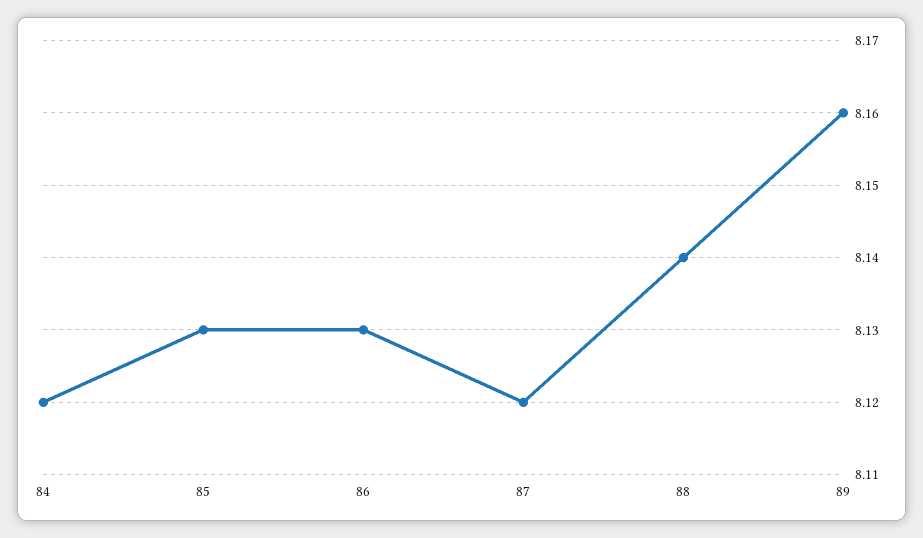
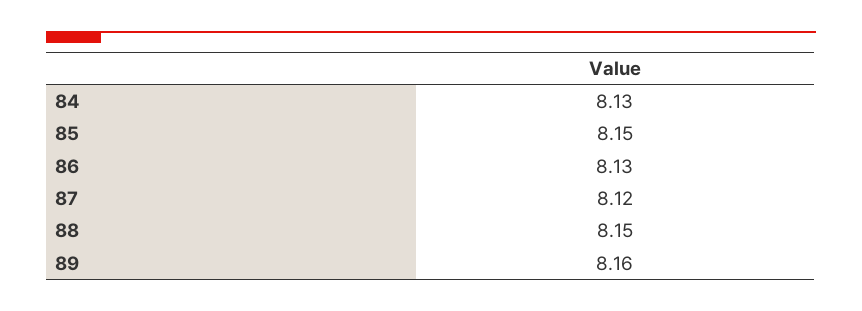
  {
-   "84": 8.12,
+   "84": 8.13,
-   "85": 8.13,
+   "85": 8.15,
    "86": 8.13,
    "87": 8.12,
-   "88": 8.14,
+   "88": 8.15,
    "89": 8.16
  }

